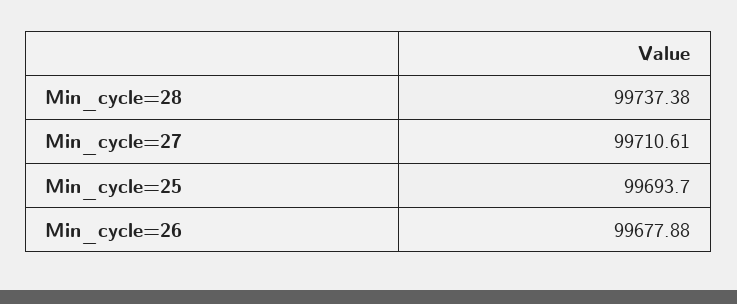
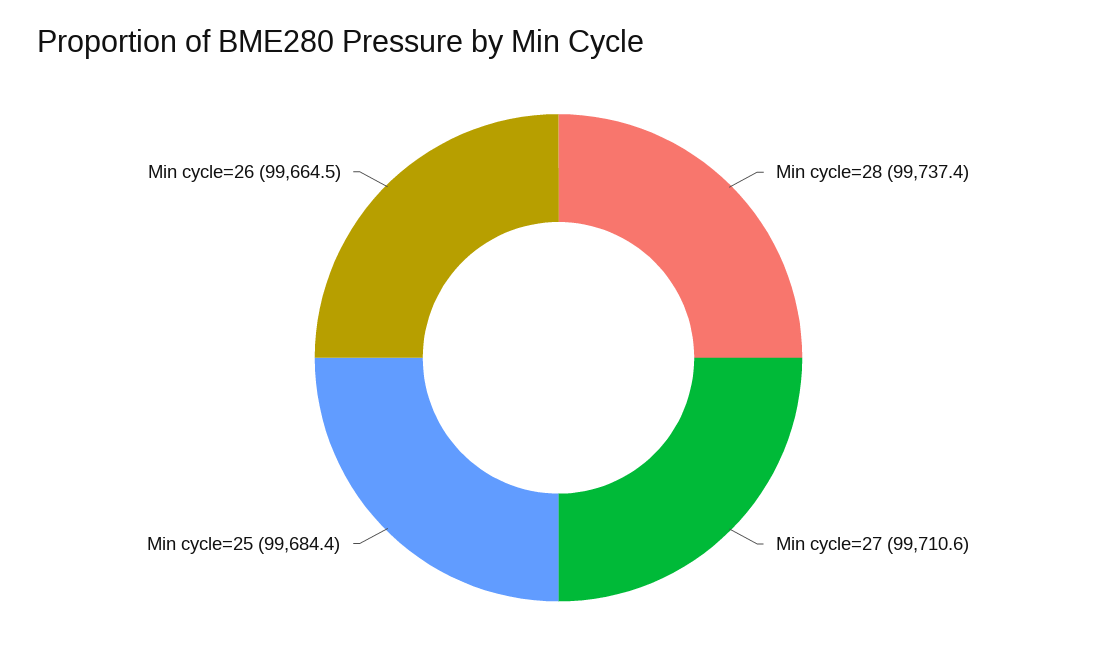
  {
    "Min_cycle=28": 99737.38,
    "Min_cycle=27": 99710.61,
-   "Min_cycle=25": 99693.7,
+   "Min_cycle=25": 99684.4,
-   "Min_cycle=26": 99677.88
+   "Min_cycle=26": 99664.5
  }

